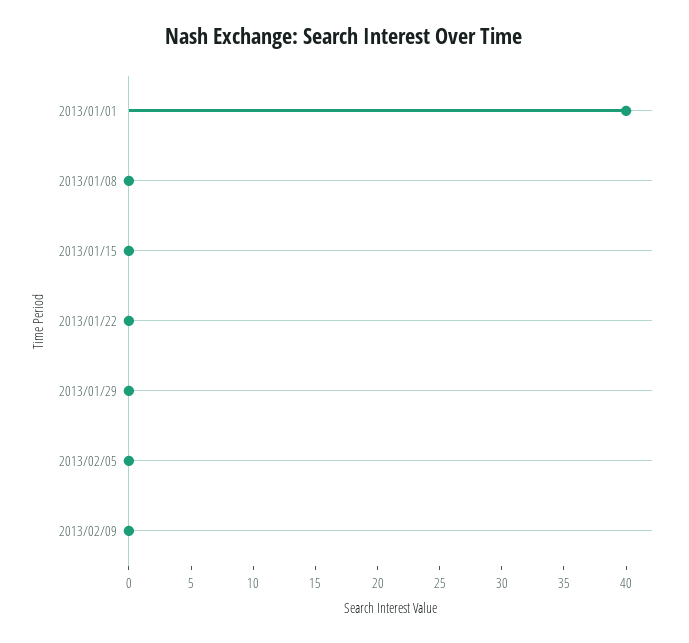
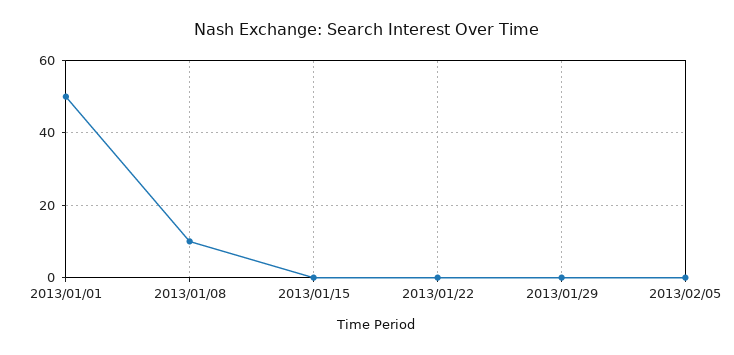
  {
-   "2013/01/01": 40,
+   "2013/01/01": 50,
-   "2013/01/08": 0,
+   "2013/01/08": 10,
    "2013/01/15": 0,
    "2013/01/22": 0,
    "2013/01/29": 0,
-   "2013/02/05": 0,
+   "2013/02/05": 0
-   "2013/02/09": 0
  }

